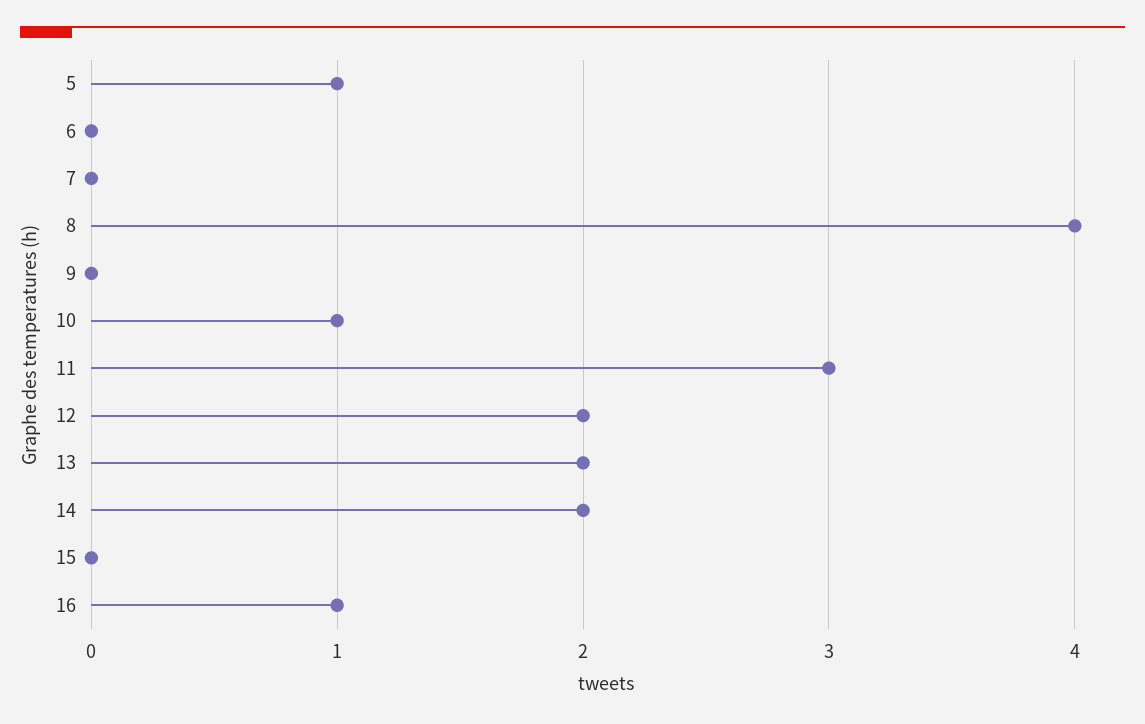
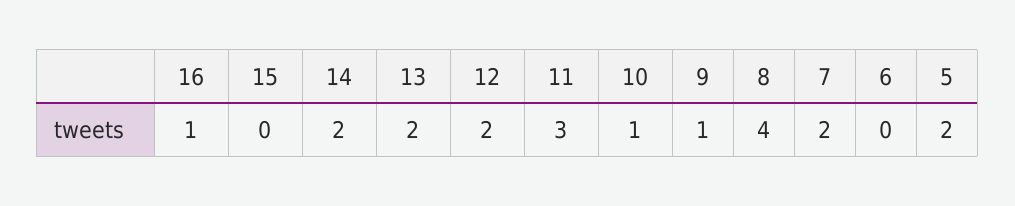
  {
-   "5": 1,
+   "5": 2,
    "6": 0,
-   "7": 0,
+   "7": 2,
    "8": 4,
-   "9": 0,
+   "9": 1,
    "10": 1,
    "11": 3,
    "12": 2,
    "13": 2,
    "14": 2,
    "15": 0,
    "16": 1
  }

